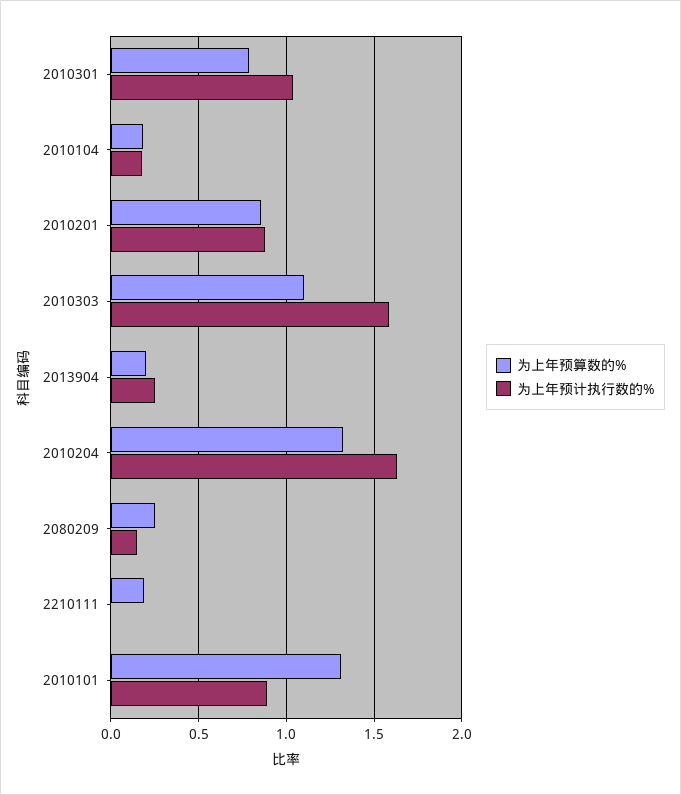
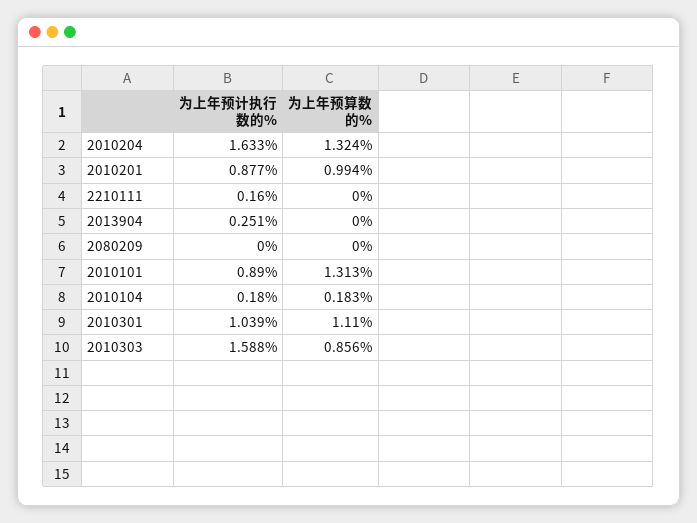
  {
    "为上年预算数的%": {
-     "2010301": 0.8,
+     "2010301": 1.11,
      "2010104": 0.183,
-     "2010201": 0.85,
+     "2010201": 0.994,
-     "2010303": 1.1,
+     "2010303": 0.856,
-     "2013904": 0.2,
+     "2013904": 0,
      "2010204": 1.324,
-     "2080209": 0.25,
+     "2080209": 0,
-     "2210111": 0.2,
+     "2210111": 0,
      "2010101": 1.313
    },
    "为上年预计执行数的%": {
      "2010301": 1.039,
      "2010104": 0.18,
      "2010201": 0.877,
      "2010303": 1.588,
      "2013904": 0.251,
      "2010204": 1.633,
-     "2080209": 0.15,
+     "2080209": 0,
-     "2210111": 0,
+     "2210111": 0.16,
      "2010101": 0.89
    }
  }

